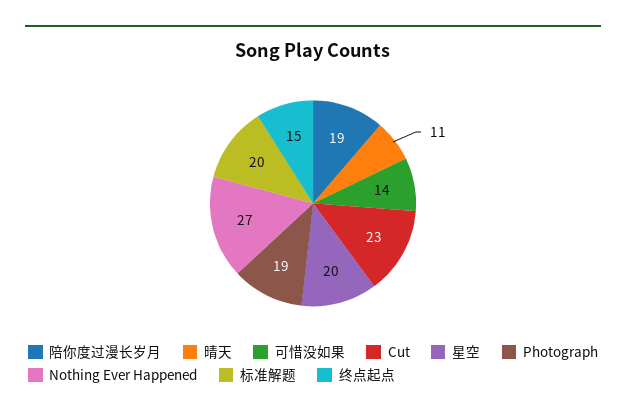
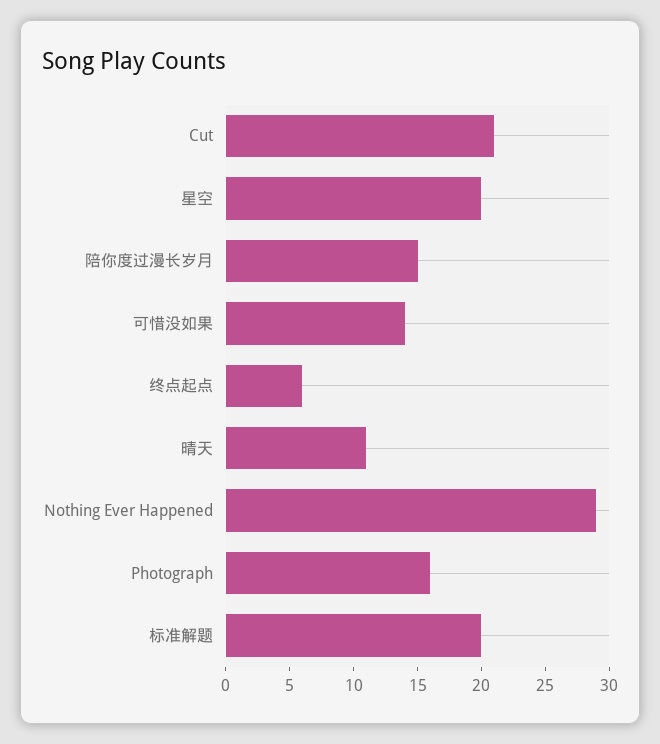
  {
-   "陪你度过漫长岁月": 19,
+   "陪你度过漫长岁月": 15,
    "晴天": 11,
    "可惜没如果": 14,
-   "Cut": 23,
+   "Cut": 21,
    "星空": 20,
-   "Photograph": 19,
+   "Photograph": 16,
-   "Nothing Ever Happened": 27,
+   "Nothing Ever Happened": 29,
    "标准解题": 20,
-   "终点起点": 15
+   "终点起点": 6
  }

